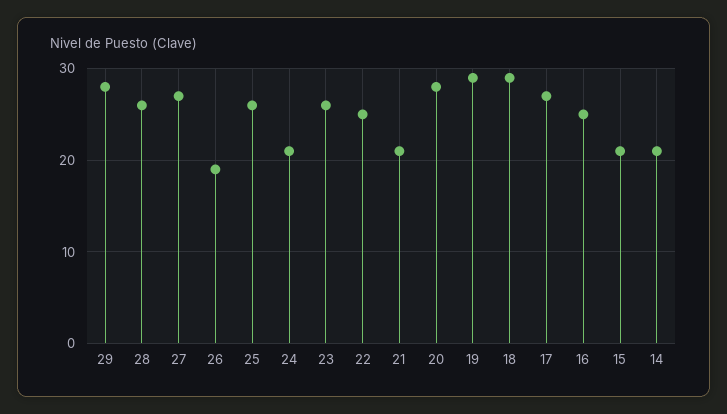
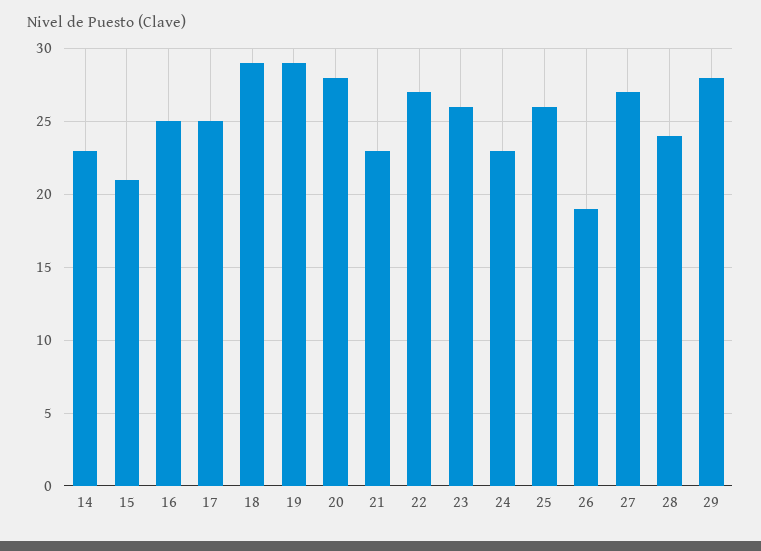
  {
    "29": 28,
-   "28": 26,
+   "28": 24,
    "27": 27,
    "26": 19,
    "25": 26,
-   "24": 21,
+   "24": 23,
    "23": 26,
-   "22": 25,
+   "22": 27,
-   "21": 21,
+   "21": 23,
    "20": 28,
    "19": 29,
    "18": 29,
-   "17": 27,
+   "17": 25,
    "16": 25,
    "15": 21,
-   "14": 21
+   "14": 23
  }

